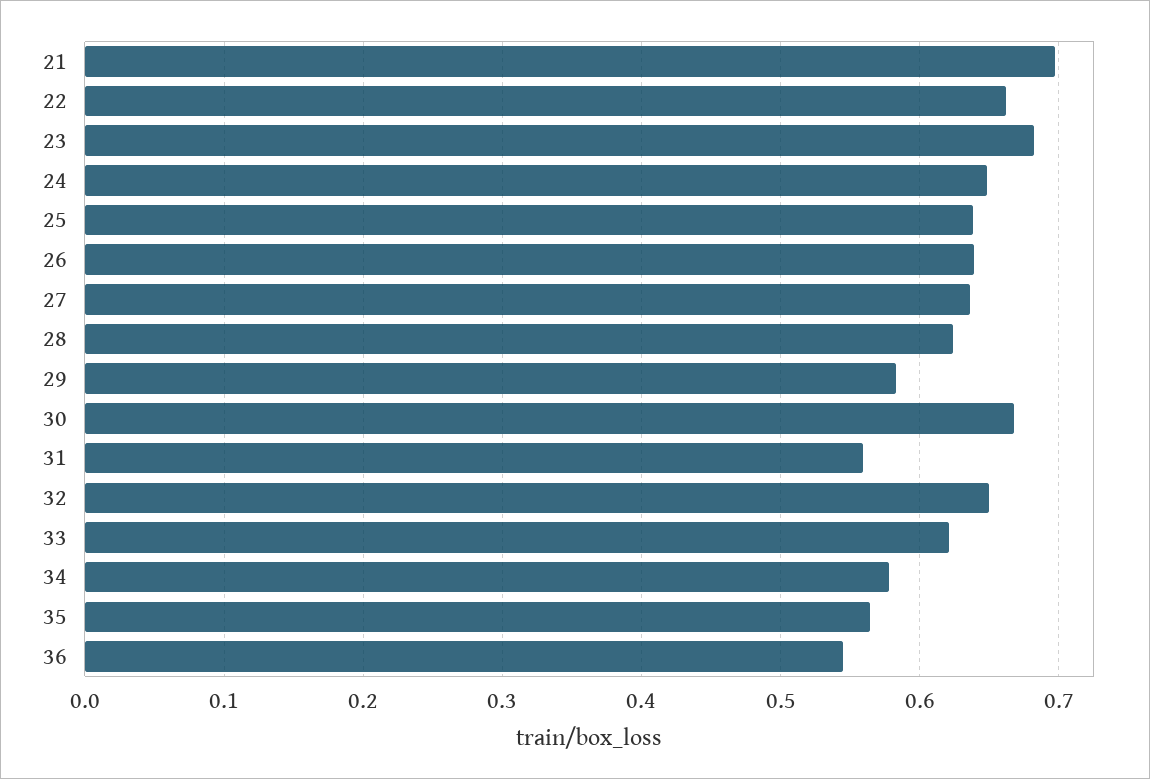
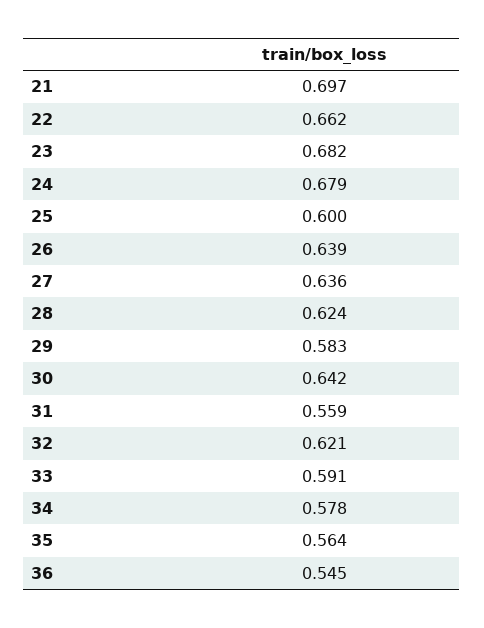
  {
    "21": 0.697,
    "22": 0.662,
    "23": 0.682,
-   "24": 0.65,
+   "24": 0.679,
-   "25": 0.64,
+   "25": 0.6,
    "26": 0.639,
    "27": 0.636,
    "28": 0.624,
    "29": 0.583,
-   "30": 0.67,
+   "30": 0.642,
    "31": 0.559,
-   "32": 0.65,
+   "32": 0.621,
-   "33": 0.62,
+   "33": 0.591,
    "34": 0.578,
    "35": 0.564,
    "36": 0.545
  }

